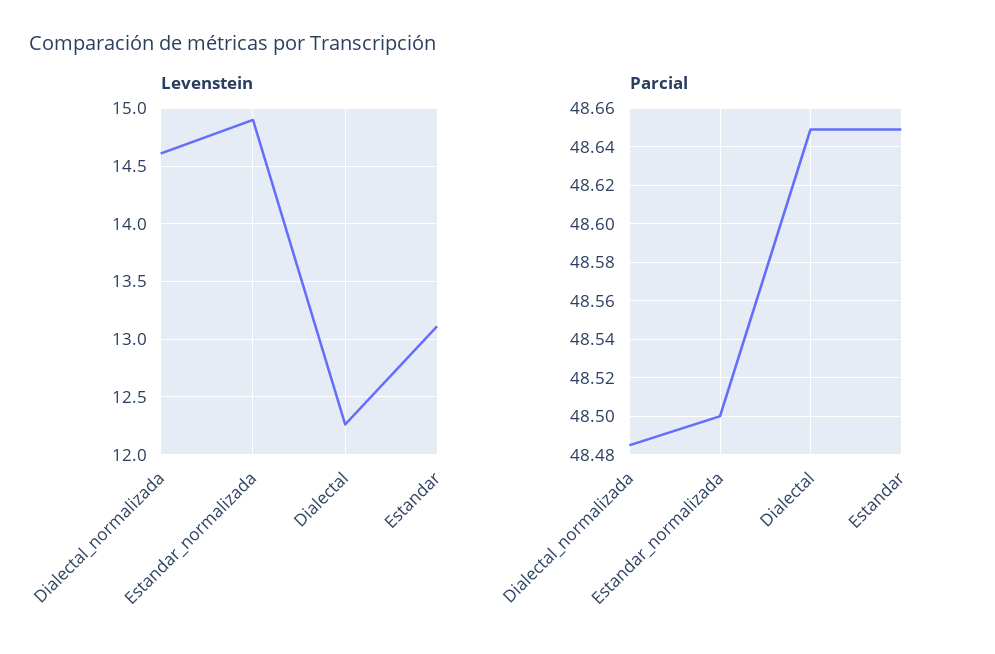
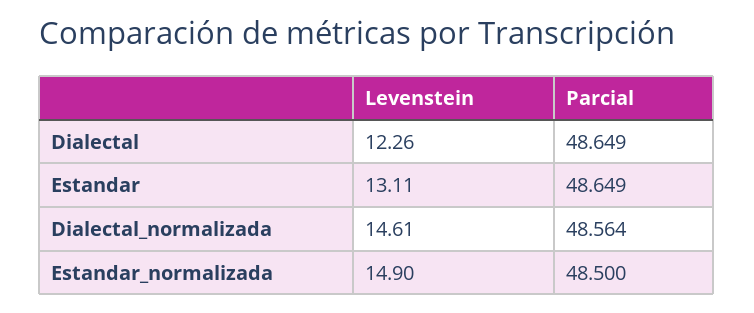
  {
    "Levenstein": {
      "Dialectal_normalizada": 14.61,
      "Estandar_normalizada": 14.9,
      "Dialectal": 12.26,
      "Estandar": 13.11
    },
    "Parcial": {
-     "Dialectal_normalizada": 48.485,
+     "Dialectal_normalizada": 48.564,
      "Estandar_normalizada": 48.5,
      "Dialectal": 48.649,
      "Estandar": 48.649
    }
  }

